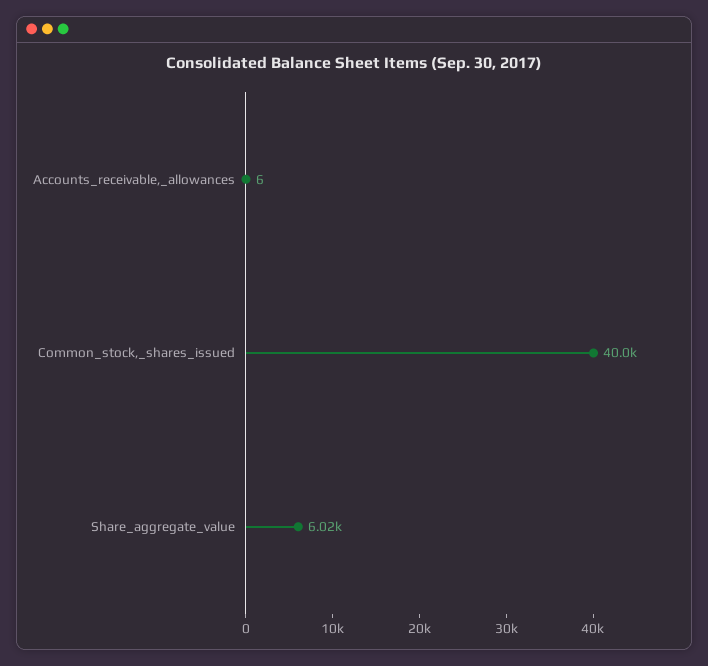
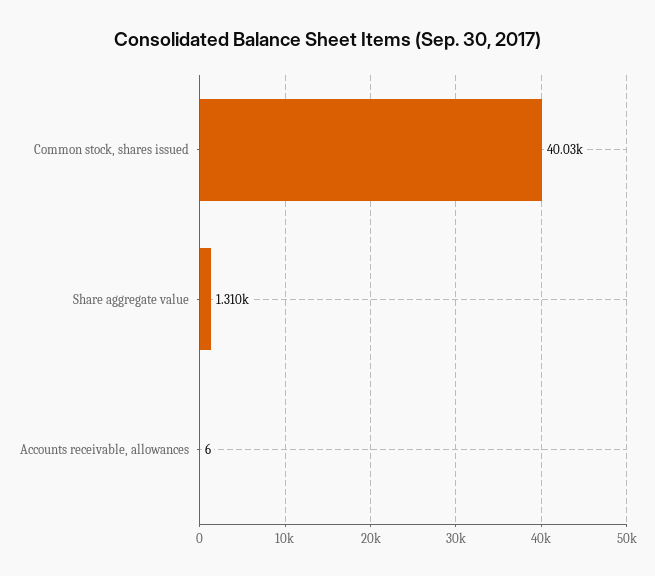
  {
    "Accounts_receivable,_allowances": 6,
    "Common_stock,_shares_issued": 40030,
-   "Share_aggregate_value": 6020
+   "Share_aggregate_value": 1310
  }

